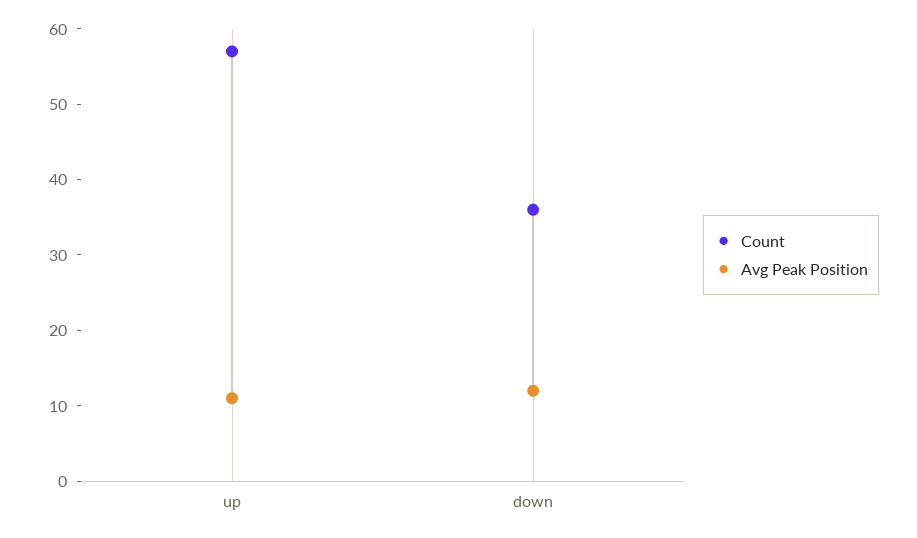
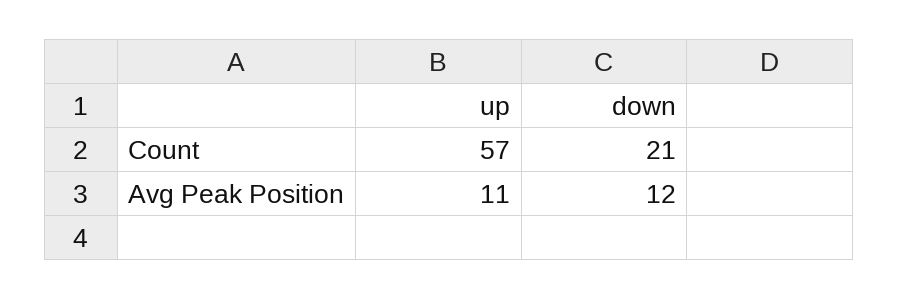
  {
    "Count": {
      "up": 57,
-     "down": 35
+     "down": 21
    },
    "Avg Peak Position": {
      "up": 11,
      "down": 12
    }
  }

